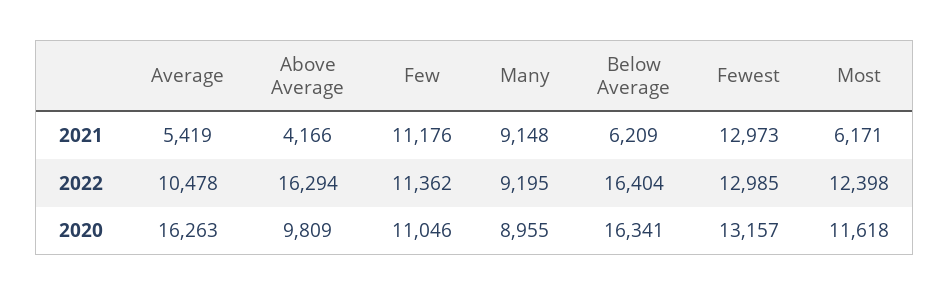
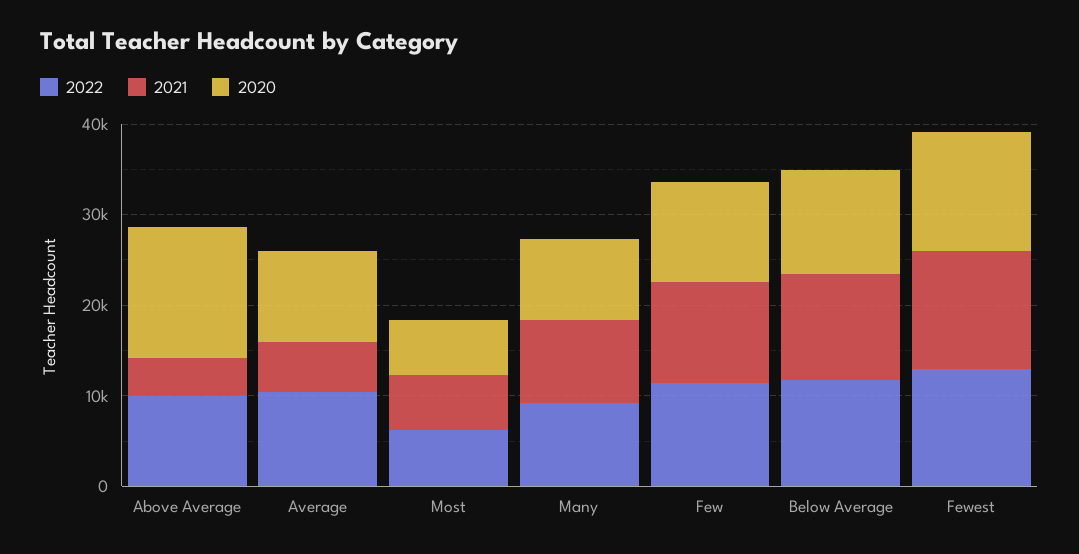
  {
    "2021": {
      "Average": 5419,
      "Above Average": 4166,
      "Few": 11176,
      "Many": 9148,
-     "Below Average": 6209,
+     "Below Average": 12000,
      "Fewest": 12973,
      "Most": 6171
    },
    "2022": {
      "Average": 10478,
-     "Above Average": 16294,
+     "Above Average": 10000,
      "Few": 11362,
      "Many": 9195,
-     "Below Average": 16404,
+     "Below Average": 12000,
      "Fewest": 12985,
-     "Most": 12398
+     "Most": 6000
    },
    "2020": {
-     "Average": 16263,
+     "Average": 10000,
-     "Above Average": 9809,
+     "Above Average": 14000,
      "Few": 11046,
      "Many": 8955,
-     "Below Average": 16341,
+     "Below Average": 12000,
      "Fewest": 13157,
-     "Most": 11618
+     "Most": 6000
    }
  }

